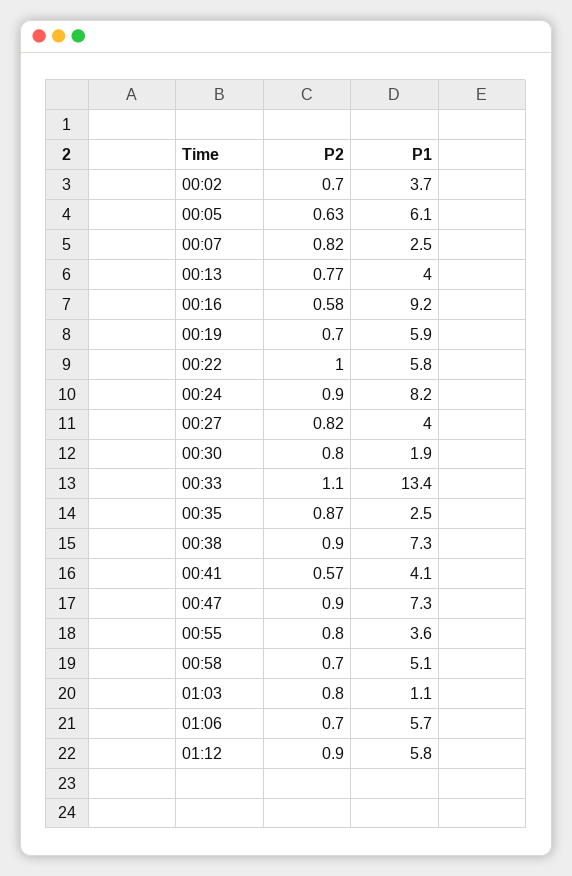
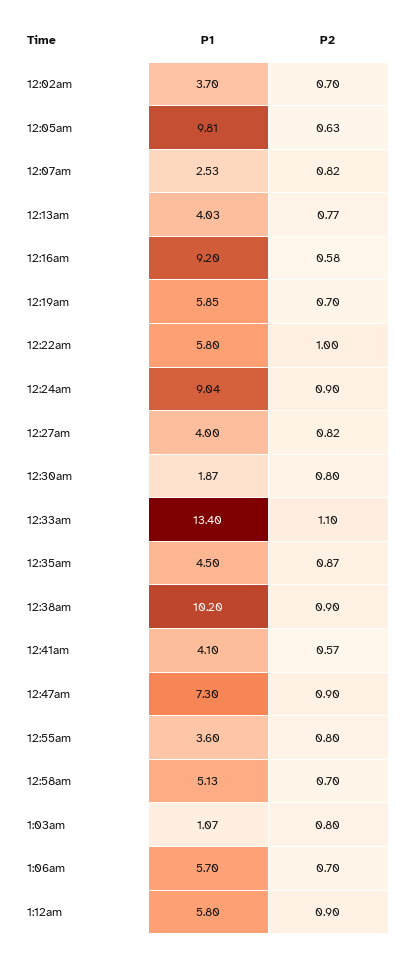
  {
    "P2": {
      "00:02": 0.7,
      "00:05": 0.63,
      "00:07": 0.82,
      "00:13": 0.77,
      "00:16": 0.58,
      "00:19": 0.7,
      "00:22": 1,
      "00:24": 0.9,
      "00:27": 0.82,
      "00:30": 0.8,
      "00:33": 1.1,
      "00:35": 0.87,
      "00:38": 0.9,
      "00:41": 0.57,
      "00:47": 0.9,
      "00:55": 0.8,
      "00:58": 0.7,
      "01:03": 0.8,
      "01:06": 0.7,
      "01:12": 0.9
    },
    "P1": {
      "00:02": 3.7,
-     "00:05": 6.1,
+     "00:05": 9.81,
      "00:07": 2.53,
      "00:13": 4.03,
      "00:16": 9.2,
      "00:19": 5.85,
      "00:22": 5.8,
-     "00:24": 8.2,
+     "00:24": 9.04,
      "00:27": 4,
      "00:30": 1.87,
      "00:33": 13.4,
-     "00:35": 2.5,
+     "00:35": 4.5,
-     "00:38": 7.3,
+     "00:38": 10.2,
      "00:41": 4.1,
      "00:47": 7.3,
      "00:55": 3.6,
      "00:58": 5.13,
      "01:03": 1.07,
      "01:06": 5.7,
      "01:12": 5.8
    }
  }

